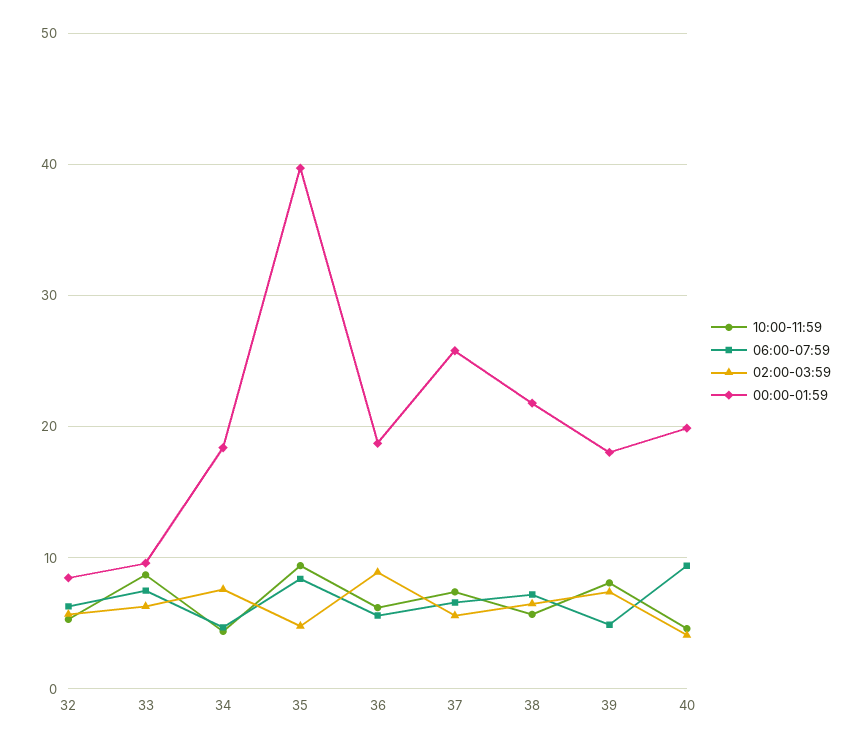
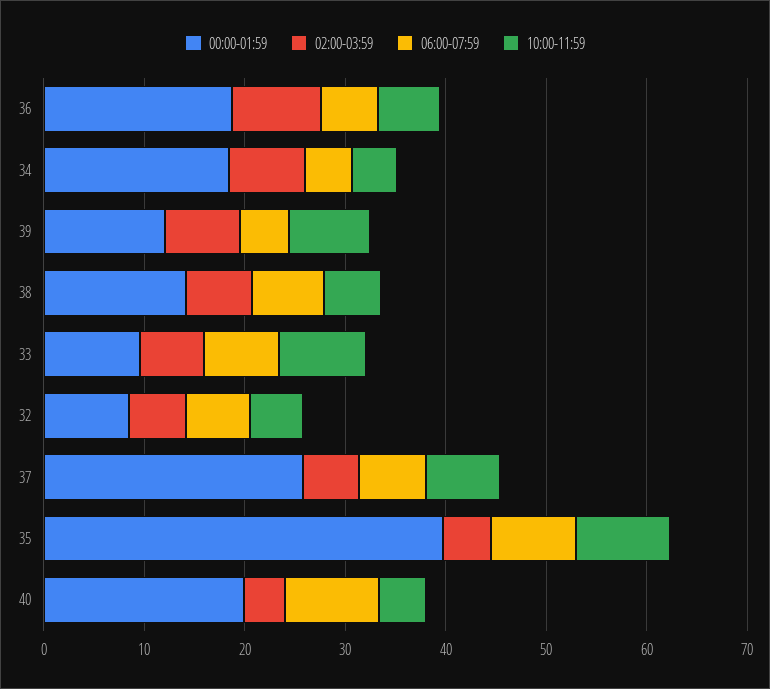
  {
    "10:00-11:59": {
      "32": 5,
      "33": 9,
      "34": 4,
      "35": 9,
      "36": 6,
      "37": 7,
      "38": 6,
      "39": 8,
      "40": 5
    },
    "06:00-07:59": {
      "32": 6,
      "33": 8,
      "34": 5,
      "35": 8,
      "36": 6,
      "37": 7,
      "38": 7,
      "39": 5,
      "40": 9
    },
    "02:00-03:59": {
      "32": 6,
      "33": 6,
      "34": 8,
      "35": 5,
      "36": 9,
      "37": 6,
      "38": 7,
      "39": 7,
      "40": 4
    },
    "00:00-01:59": {
      "32": 8,
      "33": 10,
      "34": 18,
      "35": 40,
      "36": 19,
      "37": 26,
-     "38": 22,
+     "38": 14,
-     "39": 18,
+     "39": 12,
      "40": 20
    }
  }

